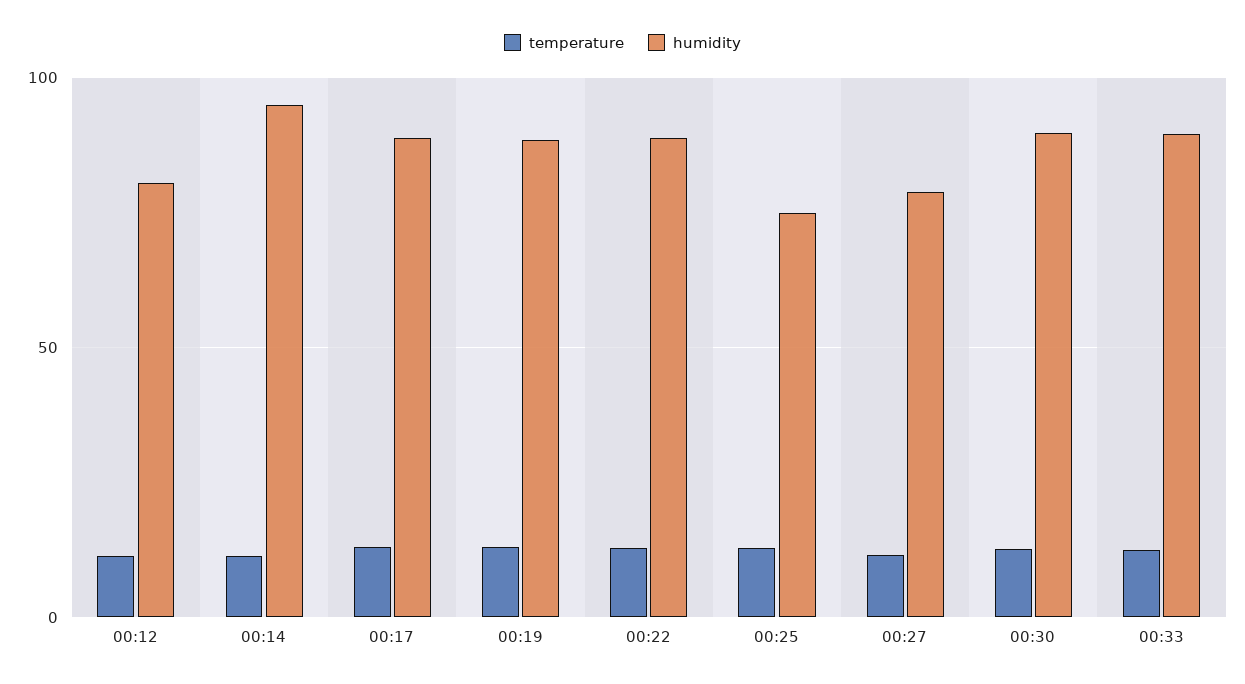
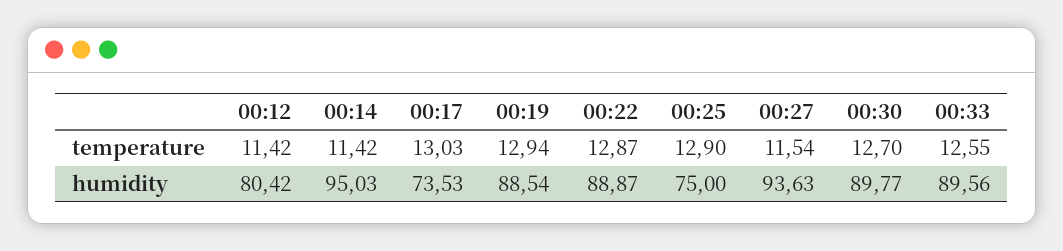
  {
    "temperature": {
      "00:12": 11.42,
      "00:14": 11.42,
      "00:17": 13.03,
      "00:19": 12.94,
      "00:22": 12.87,
      "00:25": 12.9,
      "00:27": 11.54,
      "00:30": 12.7,
      "00:33": 12.55
    },
    "humidity": {
      "00:12": 80.42,
      "00:14": 95.03,
-     "00:17": 90,
+     "00:17": 73.53,
      "00:19": 88.54,
      "00:22": 88.87,
      "00:25": 75,
-     "00:27": 80,
+     "00:27": 93.63,
      "00:30": 89.77,
      "00:33": 89.56
    }
  }

